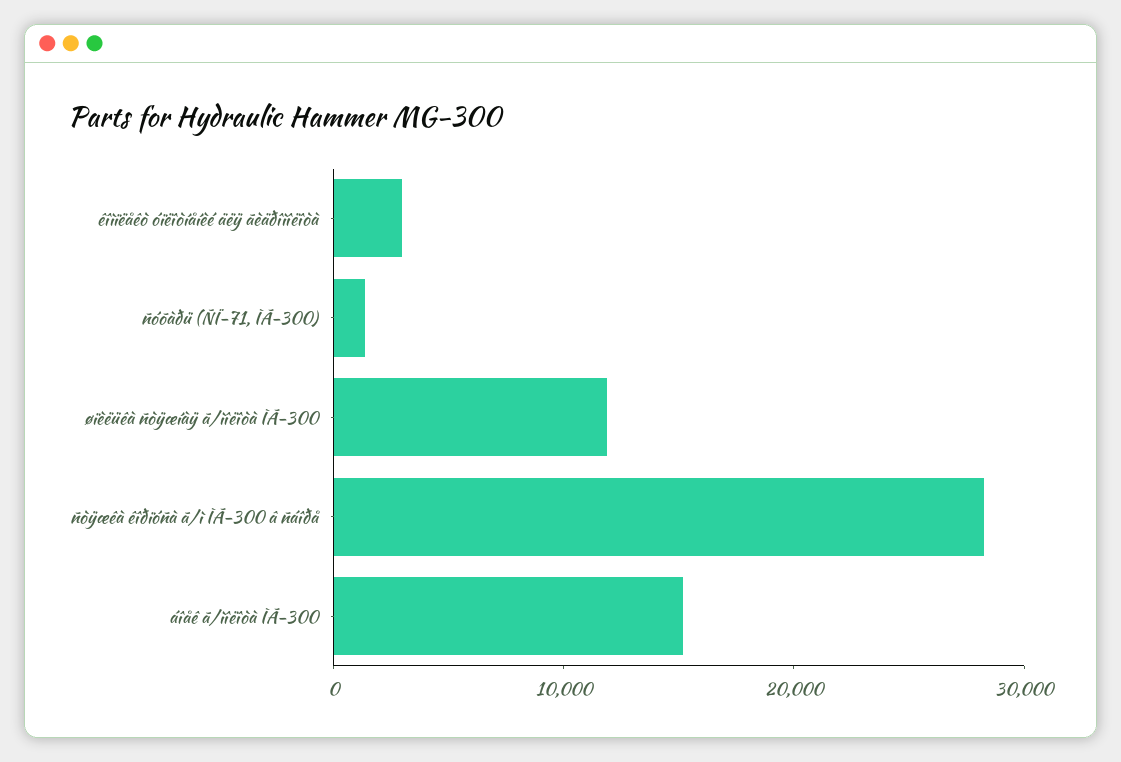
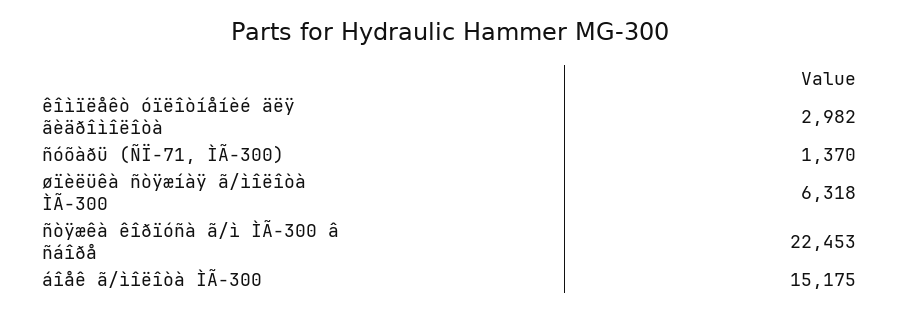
  {
    "êîìïëåêò óïëîòíåíèé äëÿ ãèäðîìîëîòà": 2982,
    "ñóõàðü (ÑÏ-71, ÌÃ-300)": 1370,
-   "øïèëüêà ñòÿæíàÿ ã/ìîëîòà ÌÃ-300": 12000,
+   "øïèëüêà ñòÿæíàÿ ã/ìîëîòà ÌÃ-300": 6318,
-   "ñòÿæêà êîðïóñà ã/ì ÌÃ-300 â ñáîðå": 28000,
+   "ñòÿæêà êîðïóñà ã/ì ÌÃ-300 â ñáîðå": 22453,
    "áîåê ã/ìîëîòà ÌÃ-300": 15175
  }

